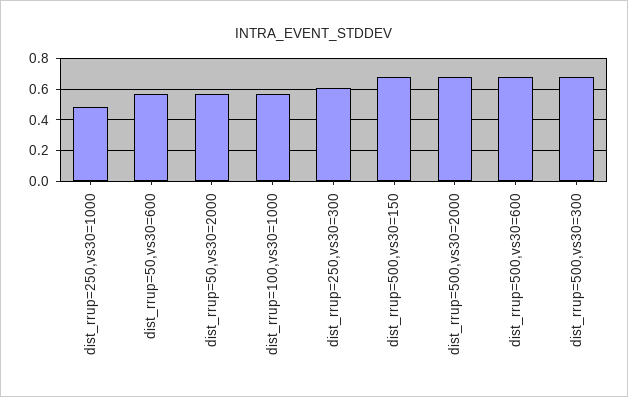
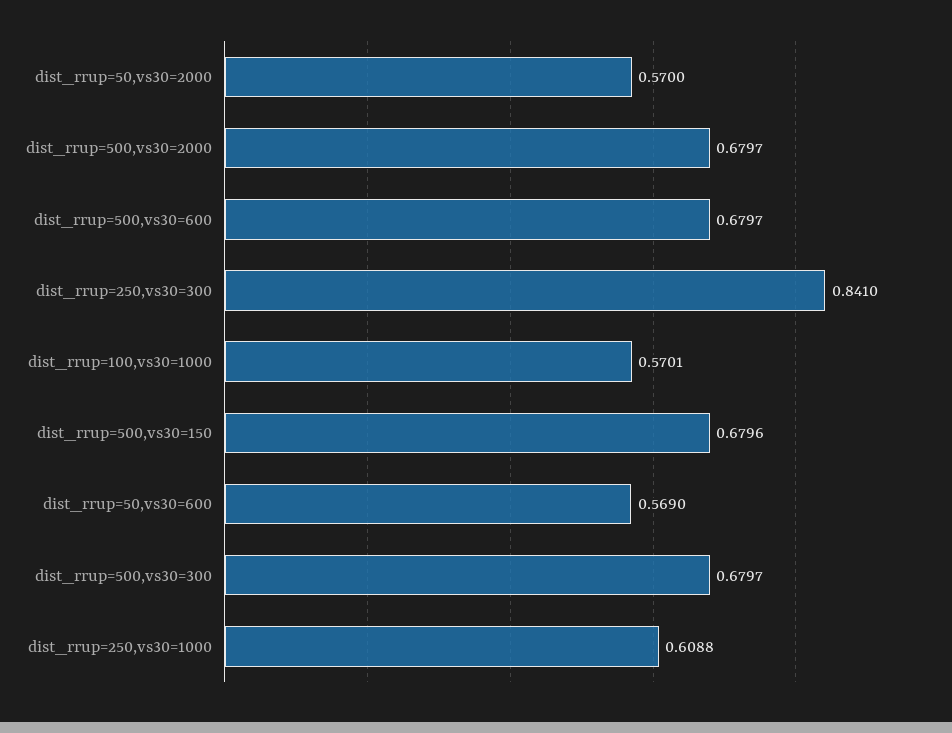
  {
-   "dist_rrup=250,vs30=1000": 0.5,
+   "dist_rrup=250,vs30=1000": 0.6088,
    "dist_rrup=50,vs30=600": 0.569,
    "dist_rrup=50,vs30=2000": 0.57,
    "dist_rrup=100,vs30=1000": 0.5701,
-   "dist_rrup=250,vs30=300": 0.6,
+   "dist_rrup=250,vs30=300": 0.841,
    "dist_rrup=500,vs30=150": 0.6796,
    "dist_rrup=500,vs30=2000": 0.6797,
    "dist_rrup=500,vs30=600": 0.6797,
    "dist_rrup=500,vs30=300": 0.6797
  }

